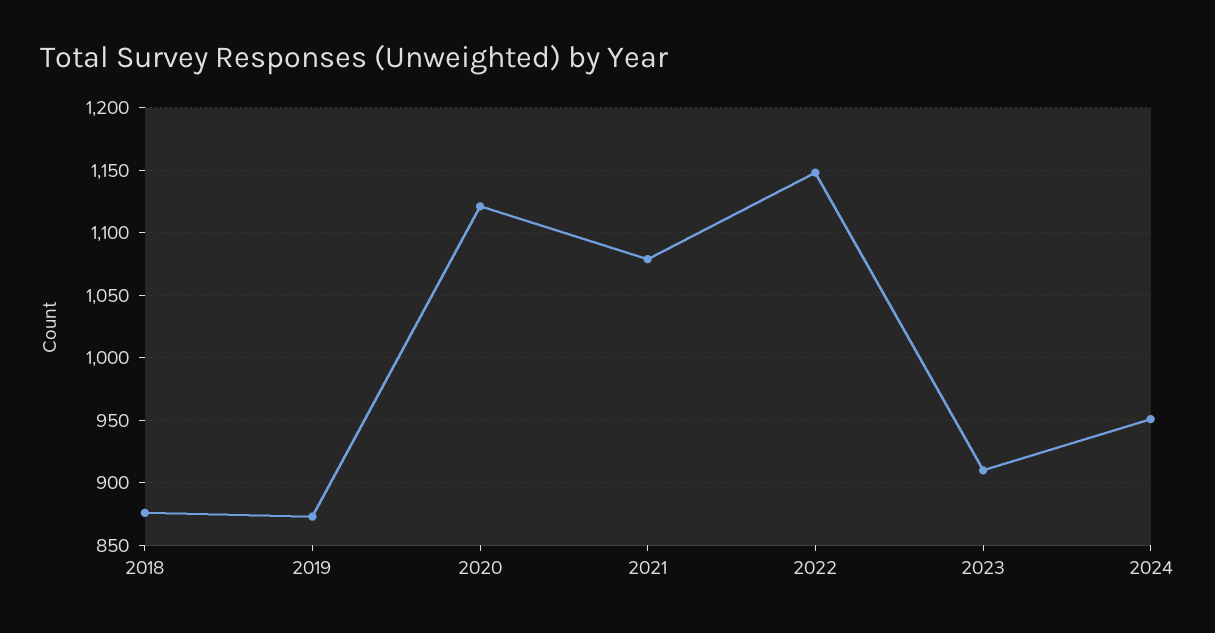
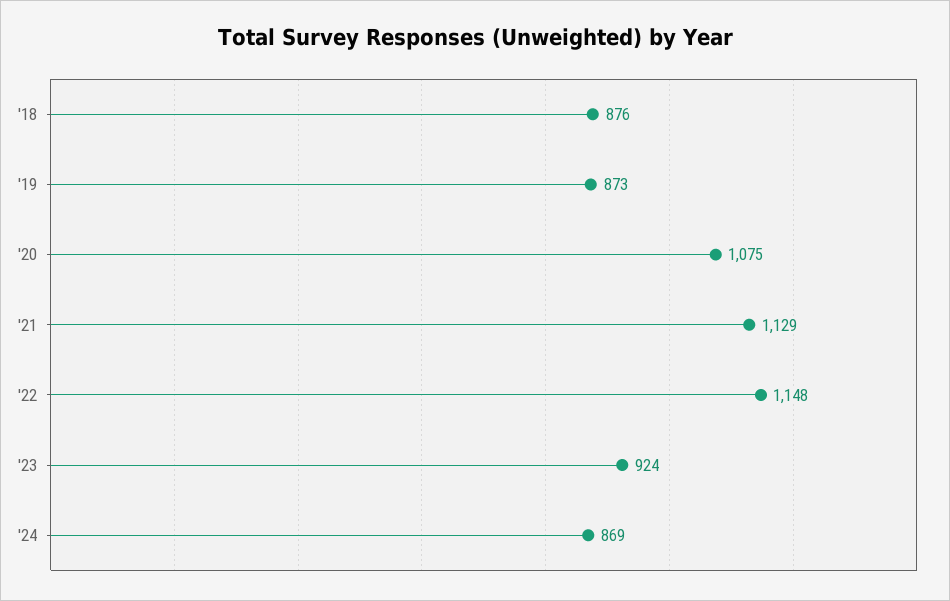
  {
    "2018": 876,
    "2019": 873,
-   "2020": 1120,
+   "2020": 1075,
-   "2021": 1080,
+   "2021": 1129,
    "2022": 1148,
-   "2023": 910,
+   "2023": 924,
-   "2024": 950
+   "2024": 869
  }

